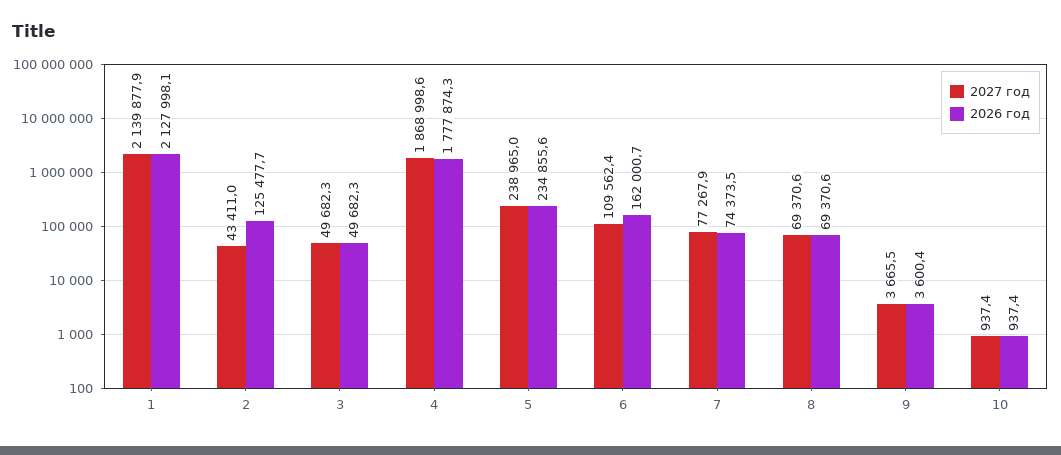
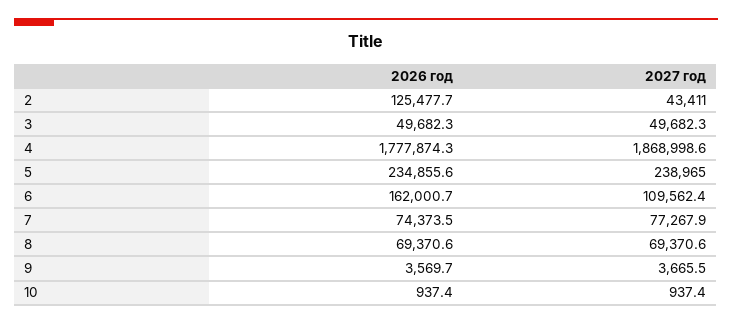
  {
    "2027 год": {
-     "1": 2139877.9,
      "2": 43411,
      "3": 49682.3,
      "4": 1868998.6,
      "5": 238965,
      "6": 109562.4,
      "7": 77267.9,
      "8": 69370.6,
      "9": 3665.5,
      "10": 937.4
    },
    "2026 год": {
-     "1": 2127998.1,
      "2": 125477.7,
      "3": 49682.3,
      "4": 1777874.3,
      "5": 234855.6,
      "6": 162000.7,
      "7": 74373.5,
      "8": 69370.6,
-     "9": 3600.4,
+     "9": 3569.7,
      "10": 937.4
    }
  }

